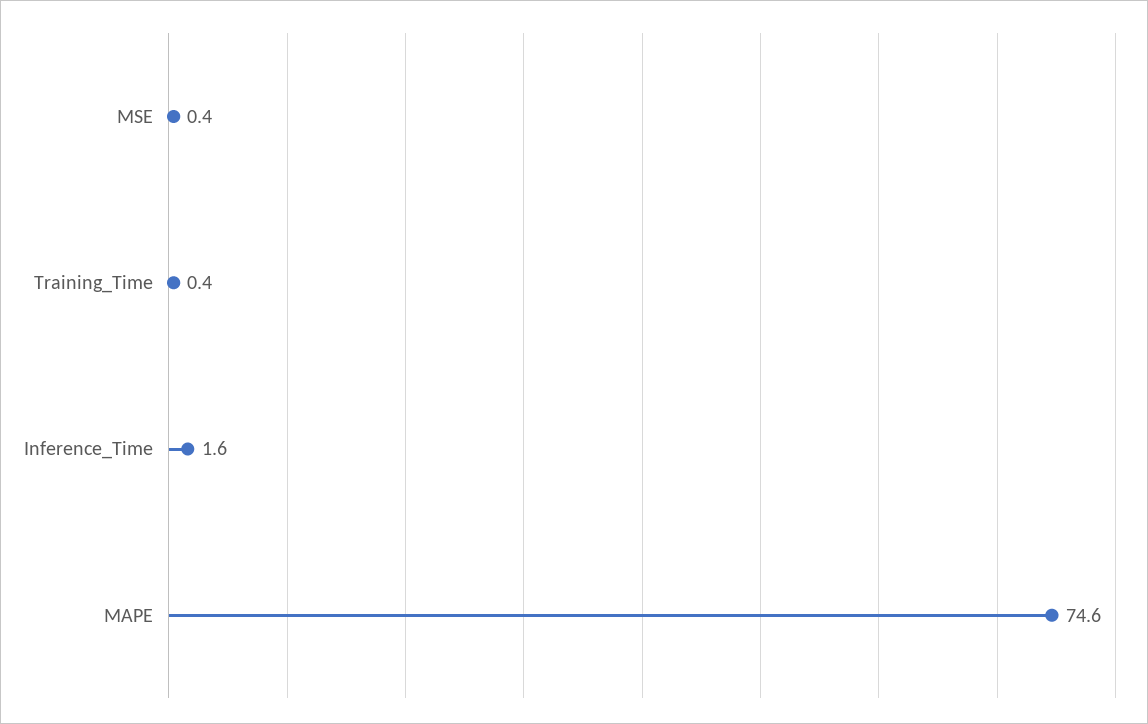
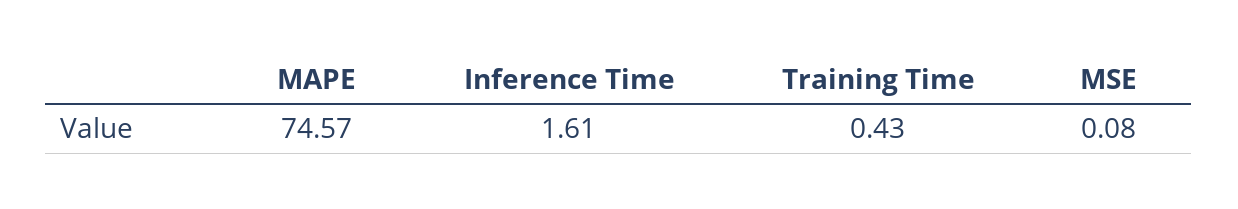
  {
-   "MSE": 0.4,
+   "MSE": 0.08,
    "Training_Time": 0.43,
    "Inference_Time": 1.61,
    "MAPE": 74.57
  }

